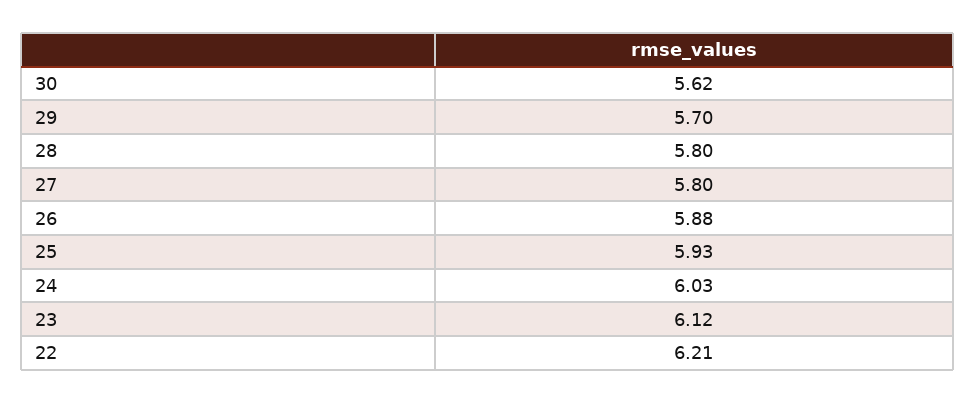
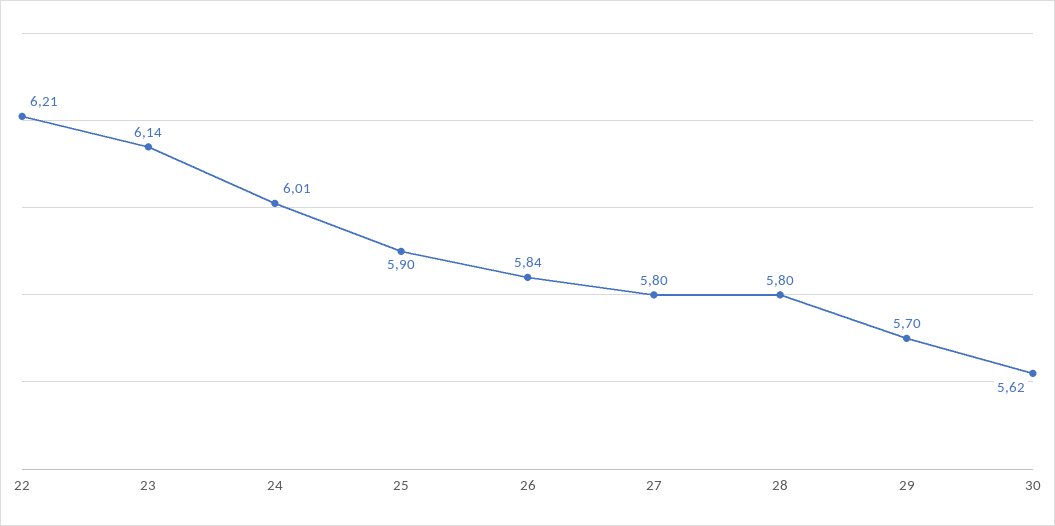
  {
    "30": 5.62,
    "29": 5.7,
    "28": 5.8,
    "27": 5.8,
-   "26": 5.88,
+   "26": 5.84,
-   "25": 5.93,
+   "25": 5.9,
-   "24": 6.03,
+   "24": 6.01,
-   "23": 6.12,
+   "23": 6.14,
    "22": 6.21
  }

